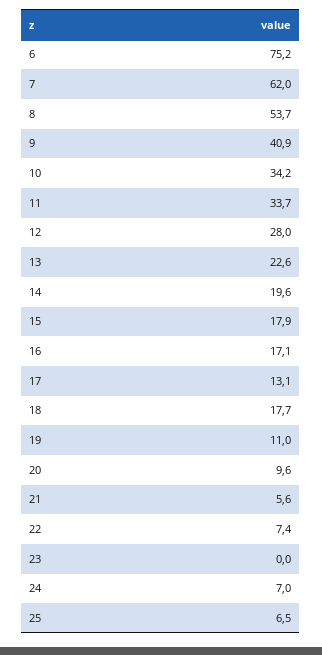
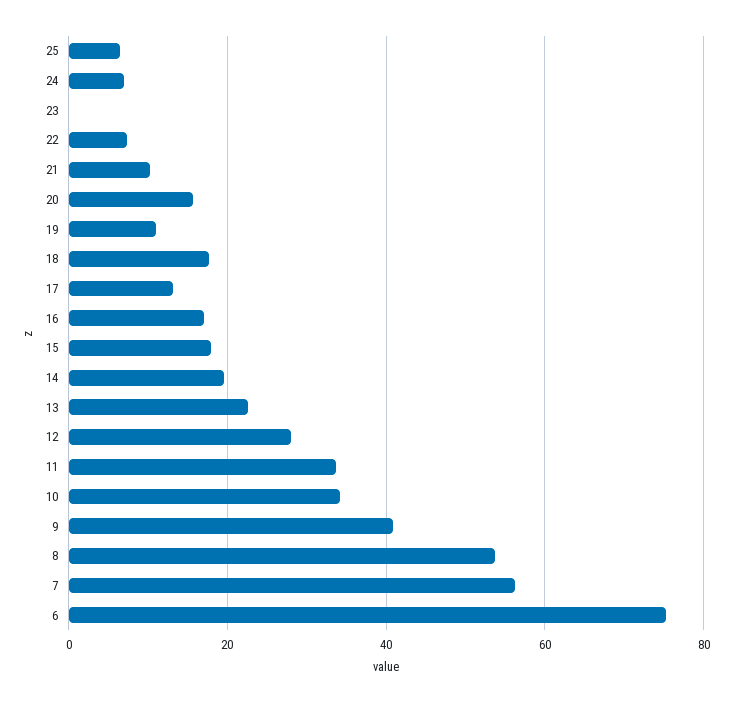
  {
    "6": 75.2,
-   "7": 62,
+   "7": 56,
    "8": 53.7,
    "9": 40.9,
    "10": 34.2,
    "11": 33.7,
    "12": 28,
    "13": 22.6,
    "14": 19.6,
    "15": 17.9,
    "16": 17.1,
    "17": 13.1,
    "18": 17.7,
    "19": 11,
-   "20": 9.6,
+   "20": 16,
-   "21": 5.6,
+   "21": 10,
    "22": 7.4,
    "23": 0,
    "24": 7,
    "25": 6.5
  }

